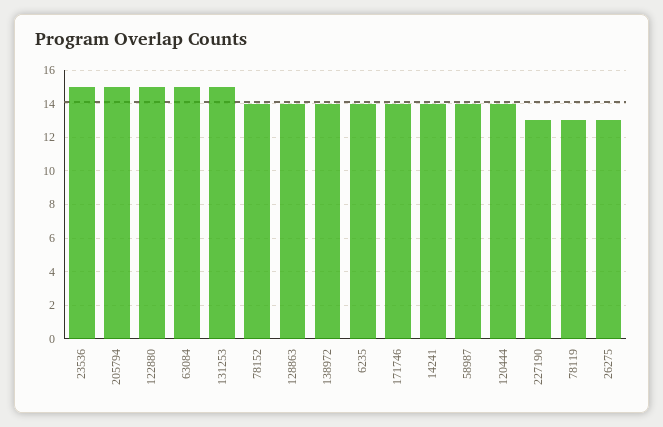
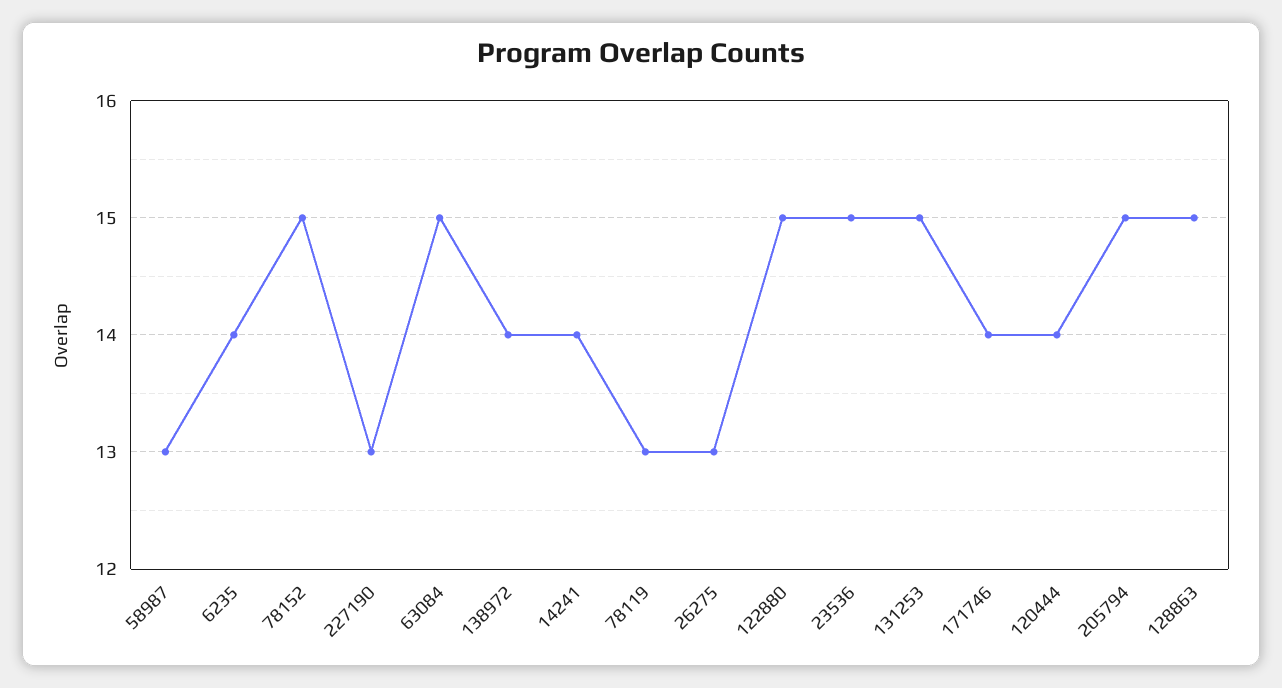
  {
    "23536": 15,
    "205794": 15,
    "122880": 15,
    "63084": 15,
    "131253": 15,
-   "78152": 14,
+   "78152": 15,
-   "128863": 14,
+   "128863": 15,
    "138972": 14,
    "6235": 14,
    "171746": 14,
    "14241": 14,
-   "58987": 14,
+   "58987": 13,
    "120444": 14,
    "227190": 13,
    "78119": 13,
    "26275": 13
  }

